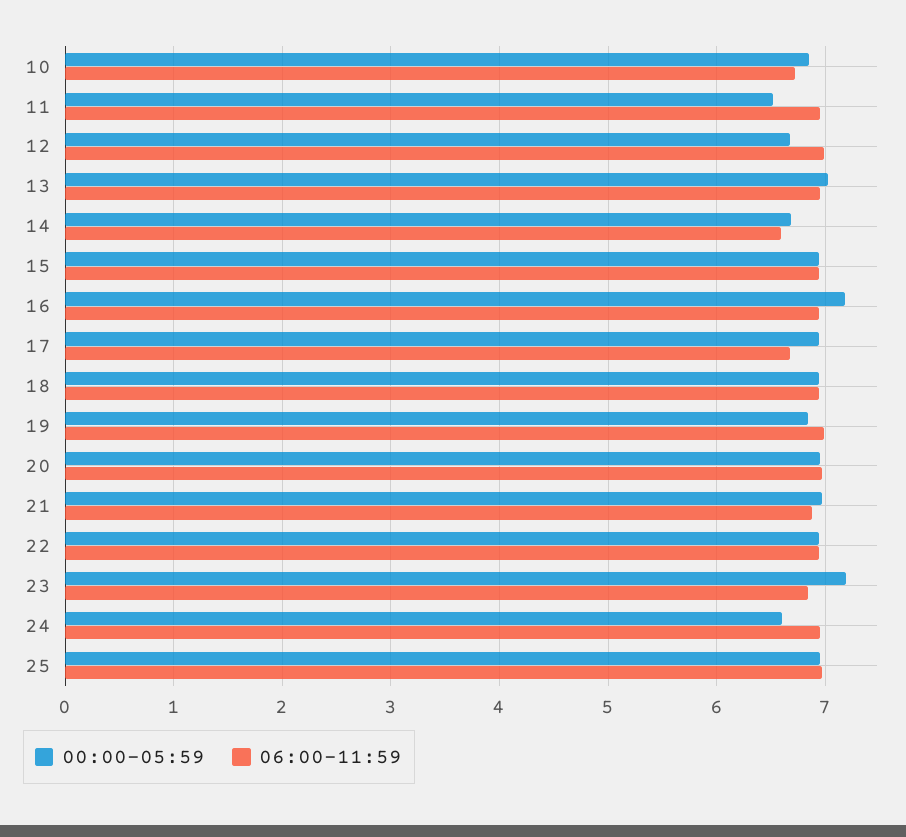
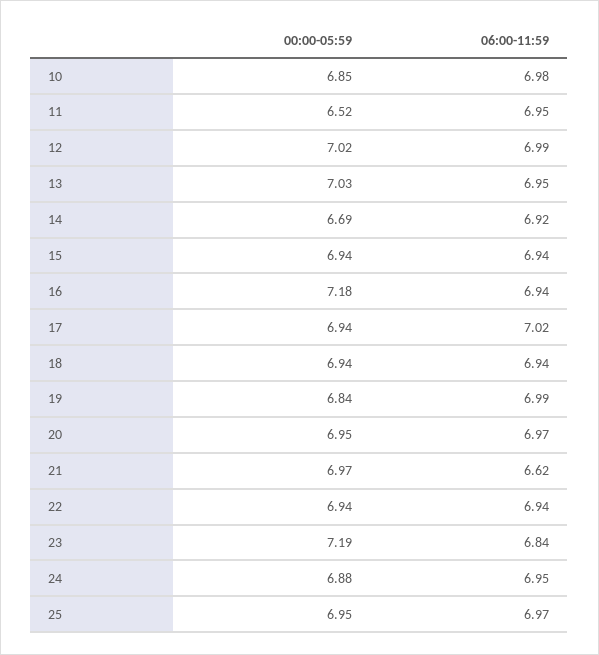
  {
    "00:00-05:59": {
      "10": 6.85,
      "11": 6.52,
-     "12": 6.7,
+     "12": 7.02,
      "13": 7.03,
      "14": 6.69,
      "15": 6.94,
      "16": 7.18,
      "17": 6.94,
      "18": 6.94,
      "19": 6.84,
      "20": 6.95,
      "21": 6.97,
      "22": 6.94,
      "23": 7.19,
-     "24": 6.6,
+     "24": 6.88,
      "25": 6.95
    },
    "06:00-11:59": {
-     "10": 6.7,
+     "10": 6.98,
      "11": 6.95,
      "12": 6.99,
      "13": 6.95,
-     "14": 6.6,
+     "14": 6.92,
      "15": 6.94,
      "16": 6.94,
-     "17": 6.7,
+     "17": 7.02,
      "18": 6.94,
      "19": 6.99,
      "20": 6.97,
-     "21": 6.9,
+     "21": 6.62,
      "22": 6.94,
      "23": 6.84,
      "24": 6.95,
      "25": 6.97
    }
  }

